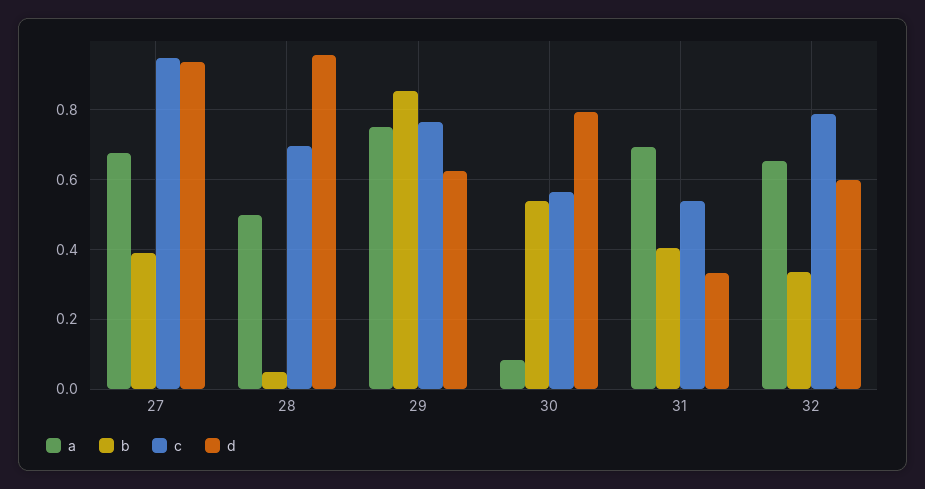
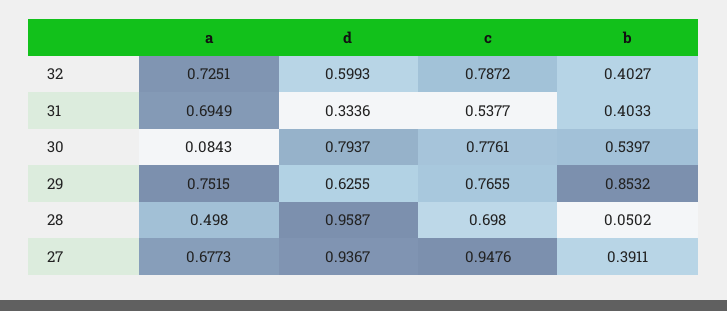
  {
    "a": {
      "27": 0.6773,
      "28": 0.498,
      "29": 0.7515,
      "30": 0.0843,
      "31": 0.6949,
-     "32": 0.66
+     "32": 0.7251
    },
    "b": {
      "27": 0.3911,
      "28": 0.0502,
      "29": 0.8532,
      "30": 0.5397,
      "31": 0.4033,
-     "32": 0.34
+     "32": 0.4027
    },
    "c": {
      "27": 0.9476,
      "28": 0.698,
      "29": 0.7655,
-     "30": 0.56,
+     "30": 0.7761,
      "31": 0.5377,
      "32": 0.7872
    },
    "d": {
      "27": 0.9367,
      "28": 0.9587,
      "29": 0.6255,
      "30": 0.7937,
      "31": 0.3336,
      "32": 0.5993
    }
  }

